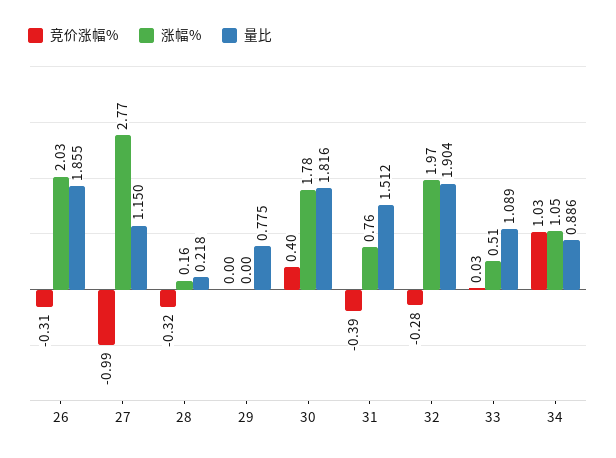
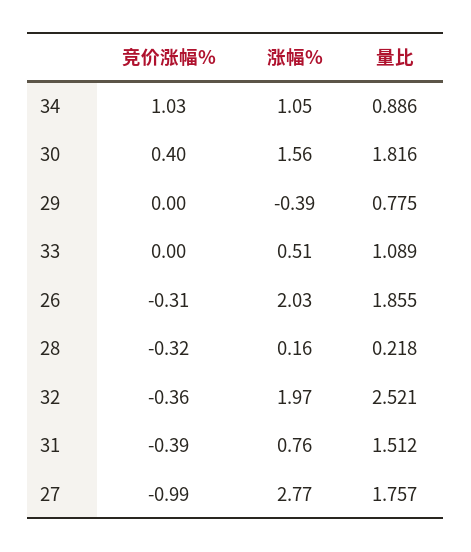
  {
    "竞价涨幅%": {
      "26": -0.31,
      "27": -0.99,
      "28": -0.32,
      "29": 0,
      "30": 0.4,
      "31": -0.39,
-     "32": -0.28,
+     "32": -0.36,
-     "33": 0.03,
+     "33": 0,
      "34": 1.03
    },
    "涨幅%": {
      "26": 2.03,
      "27": 2.77,
      "28": 0.16,
-     "29": 0,
+     "29": -0.39,
-     "30": 1.78,
+     "30": 1.56,
      "31": 0.76,
      "32": 1.97,
      "33": 0.51,
      "34": 1.05
    },
    "量比": {
      "26": 1.855,
-     "27": 1.15,
+     "27": 1.757,
      "28": 0.218,
      "29": 0.775,
      "30": 1.816,
      "31": 1.512,
-     "32": 1.904,
+     "32": 2.521,
      "33": 1.089,
      "34": 0.886
    }
  }

